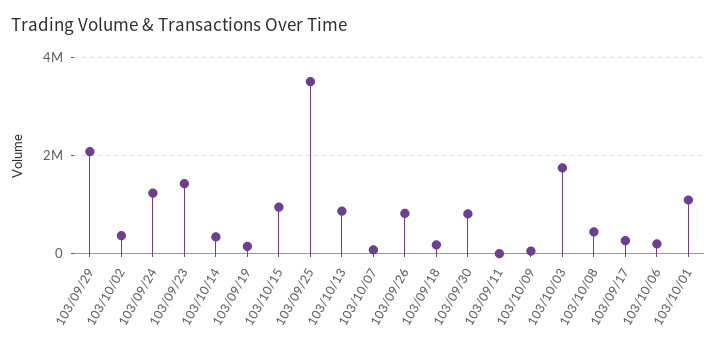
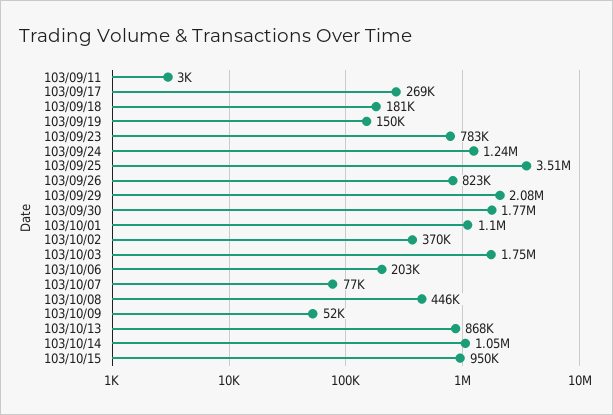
  {
    "103/09/29": 2080000,
    "103/10/02": 370000,
    "103/09/24": 1240000,
-   "103/09/23": 1400000,
+   "103/09/23": 783000,
-   "103/10/14": 400000,
+   "103/10/14": 1050000,
    "103/09/19": 150000,
    "103/10/15": 950000,
    "103/09/25": 3510000,
    "103/10/13": 868000,
    "103/10/07": 77000,
    "103/09/26": 823000,
    "103/09/18": 181000,
-   "103/09/30": 800000,
+   "103/09/30": 1770000,
    "103/09/11": 3000,
    "103/10/09": 52000,
    "103/10/03": 1750000,
    "103/10/08": 446000,
    "103/09/17": 269000,
    "103/10/06": 203000,
    "103/10/01": 1100000
  }

